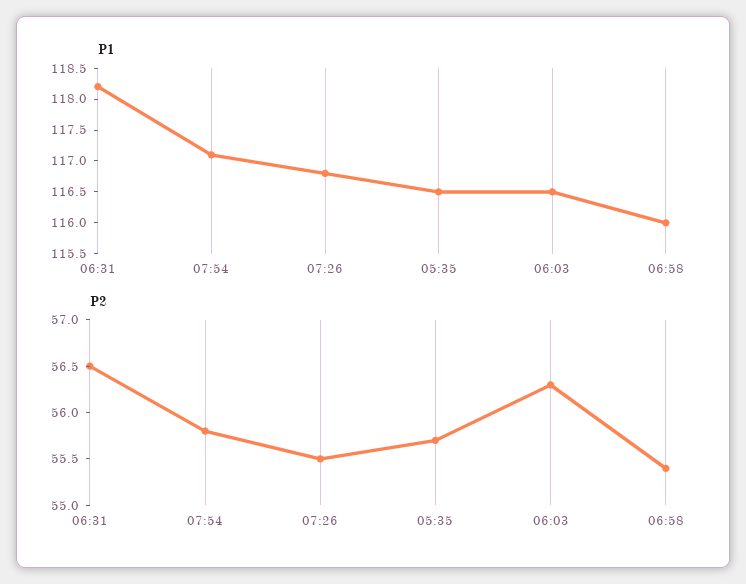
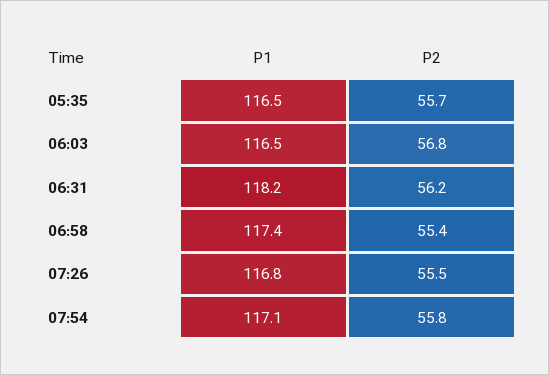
  {
    "P1": {
      "06:31": 118.2,
      "07:54": 117.1,
      "07:26": 116.8,
      "05:35": 116.5,
      "06:03": 116.5,
-     "06:58": 116
+     "06:58": 117.4
    },
    "P2": {
-     "06:31": 56.5,
+     "06:31": 56.2,
      "07:54": 55.8,
      "07:26": 55.5,
      "05:35": 55.7,
-     "06:03": 56.3,
+     "06:03": 56.8,
      "06:58": 55.4
    }
  }

